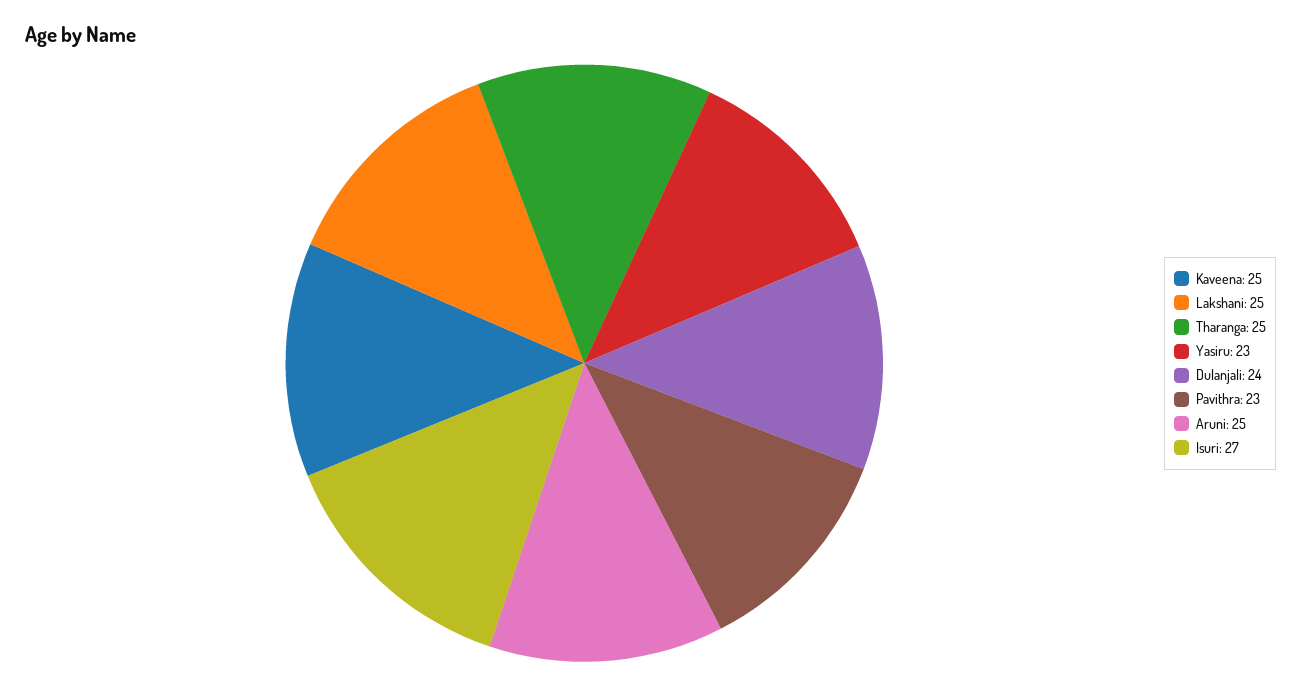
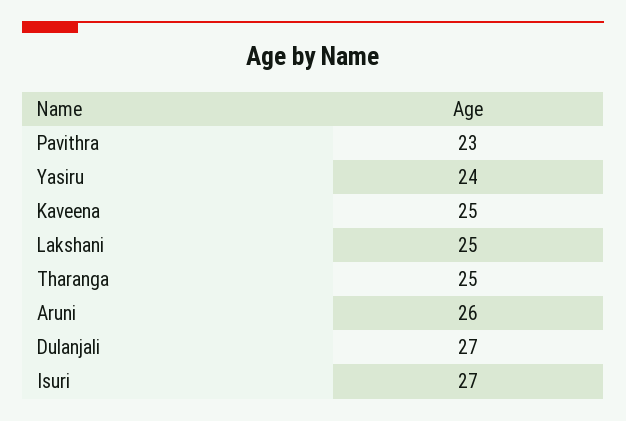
  {
    "Kaveena": 25,
    "Lakshani": 25,
    "Tharanga": 25,
-   "Yasiru": 23,
+   "Yasiru": 24,
-   "Dulanjali": 24,
+   "Dulanjali": 27,
    "Pavithra": 23,
-   "Aruni": 25,
+   "Aruni": 26,
    "Isuri": 27
  }

